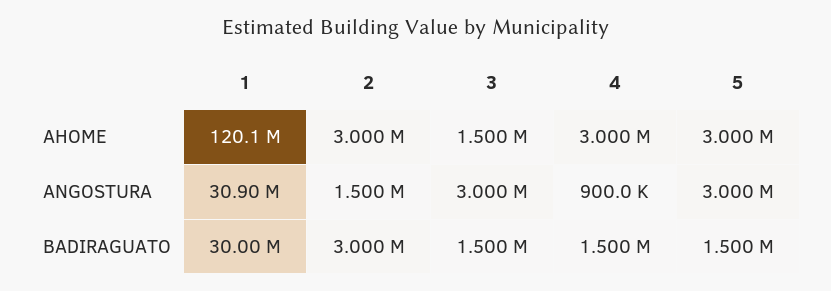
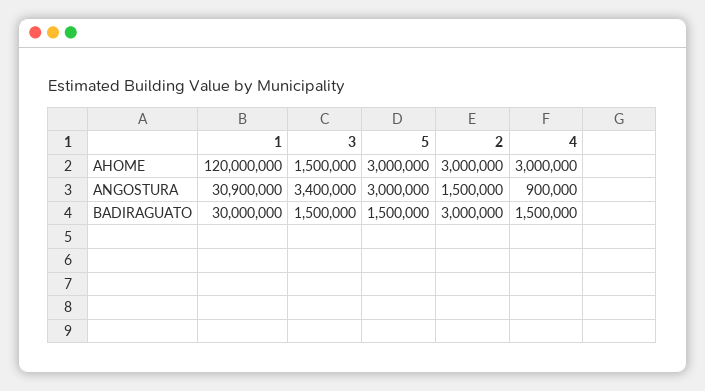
  {
    "1": {
-     "AHOME": 120100000,
+     "AHOME": 120000000,
      "ANGOSTURA": 30900000,
      "BADIRAGUATO": 30000000
    },
    "2": {
      "AHOME": 3000000,
      "ANGOSTURA": 1500000,
      "BADIRAGUATO": 3000000
    },
    "3": {
      "AHOME": 1500000,
-     "ANGOSTURA": 3000000,
+     "ANGOSTURA": 3400000,
      "BADIRAGUATO": 1500000
    },
    "4": {
      "AHOME": 3000000,
      "ANGOSTURA": 900000,
      "BADIRAGUATO": 1500000
    },
    "5": {
      "AHOME": 3000000,
      "ANGOSTURA": 3000000,
      "BADIRAGUATO": 1500000
    }
  }

